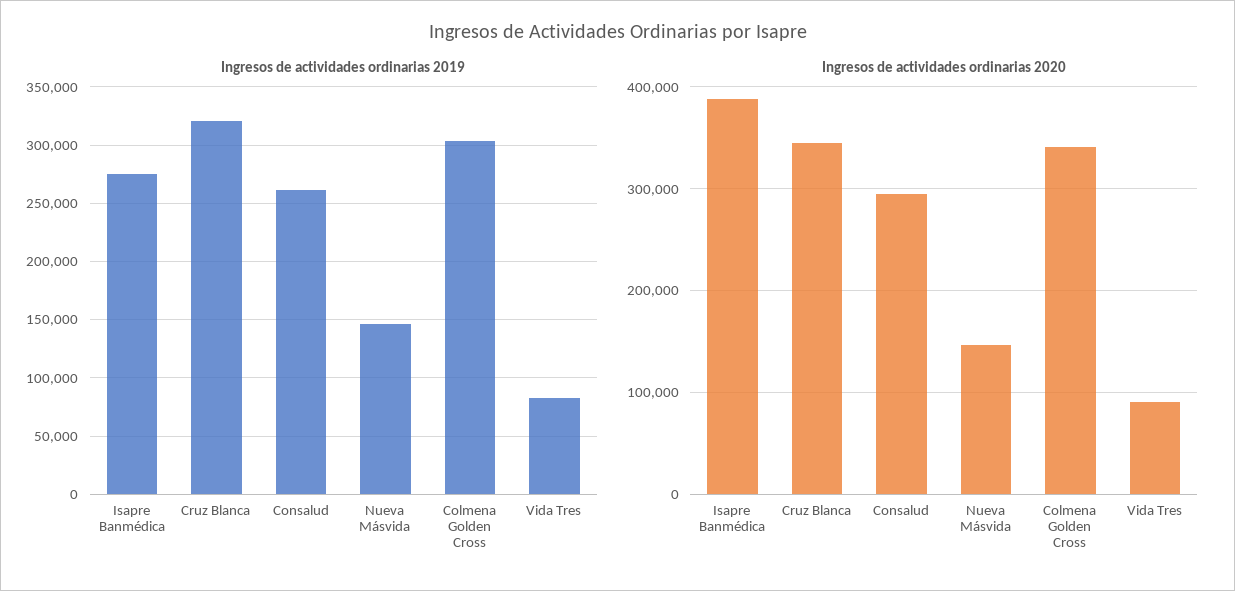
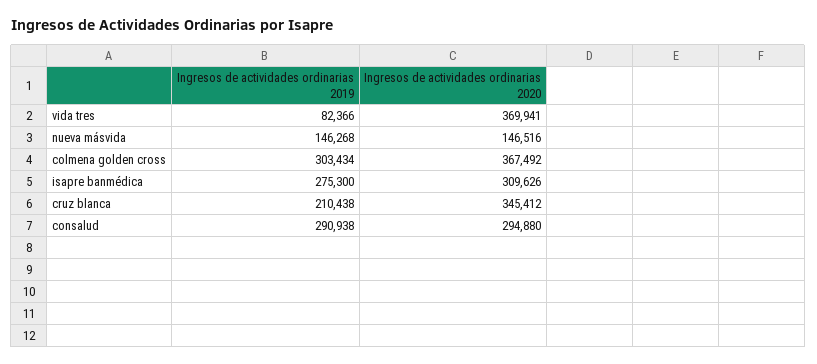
  {
    "Ingresos de actividades ordinarias 2019": {
      "Isapre Banmédica": 275300,
-     "Cruz Blanca": 320000,
+     "Cruz Blanca": 210438,
-     "Consalud": 260000,
+     "Consalud": 290938,
      "Nueva Másvida": 146268,
      "Colmena Golden Cross": 303434,
      "Vida Tres": 82366
    },
    "Ingresos de actividades ordinarias 2020": {
-     "Isapre Banmédica": 390000,
+     "Isapre Banmédica": 309626,
      "Cruz Blanca": 345412,
      "Consalud": 294880,
      "Nueva Másvida": 146516,
-     "Colmena Golden Cross": 340000,
+     "Colmena Golden Cross": 367492,
-     "Vida Tres": 90000
+     "Vida Tres": 369941
    }
  }

